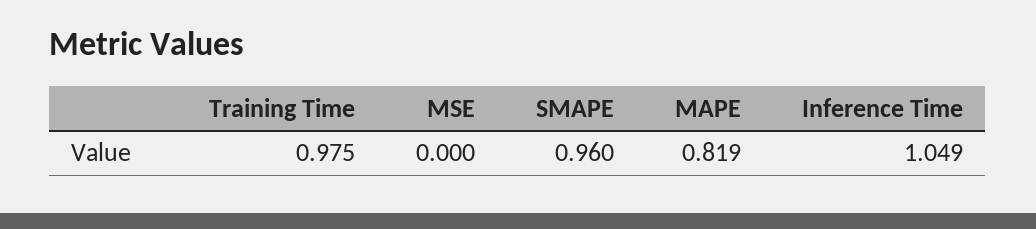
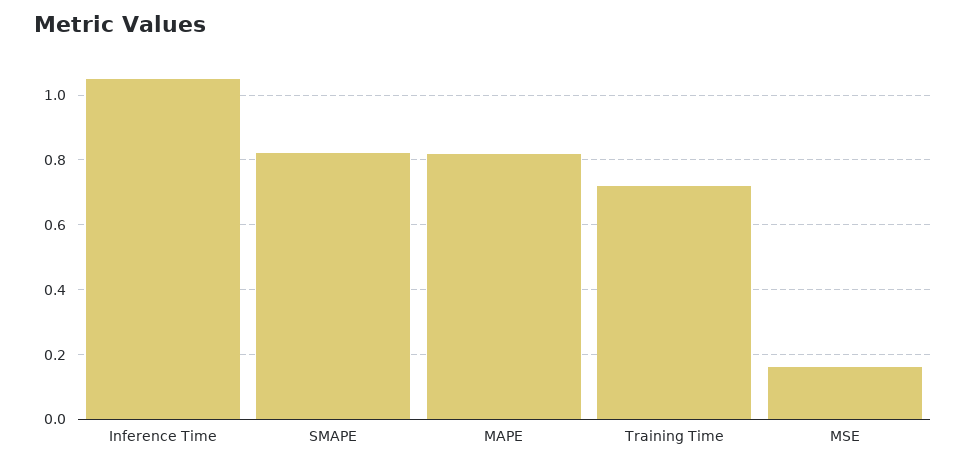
  {
-   "Training Time": 0.975,
+   "Training Time": 0.72,
-   "MSE": 0,
+   "MSE": 0.16,
-   "SMAPE": 0.96,
+   "SMAPE": 0.82,
    "MAPE": 0.819,
    "Inference Time": 1.049
  }

